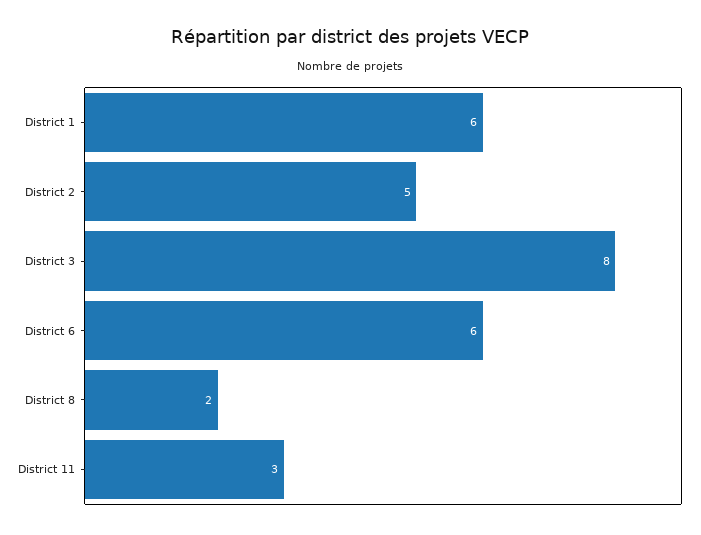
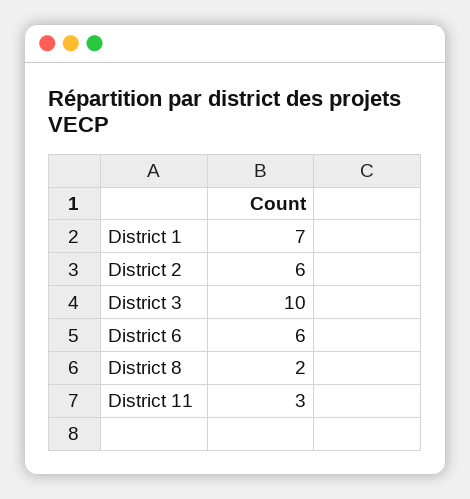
  {
-   "District 1": 6,
+   "District 1": 7,
-   "District 2": 5,
+   "District 2": 6,
-   "District 3": 8,
+   "District 3": 10,
    "District 6": 6,
    "District 8": 2,
    "District 11": 3
  }

